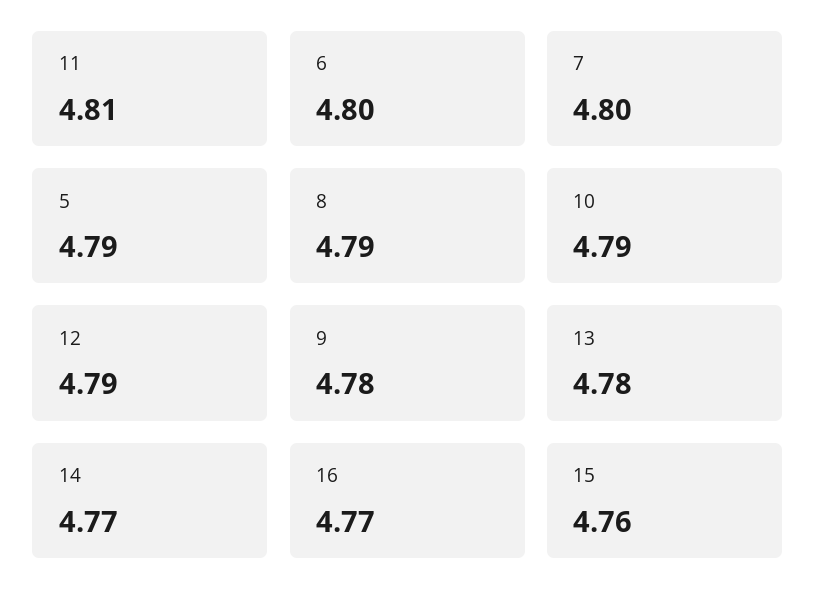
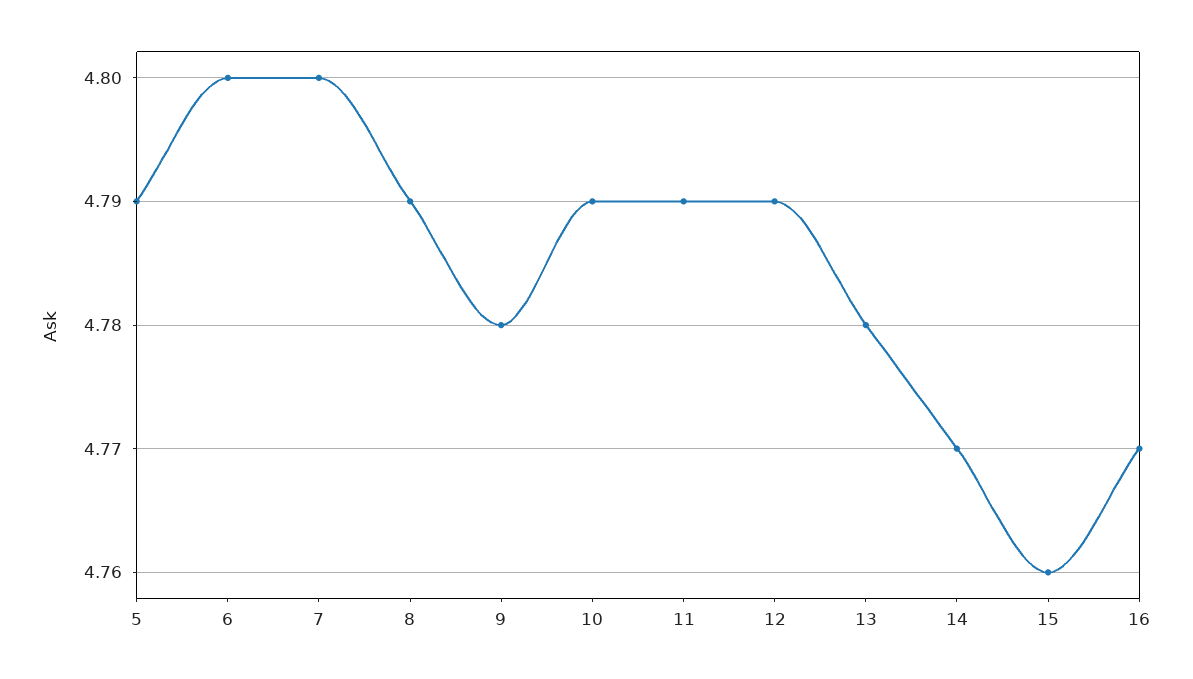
  {
-   "11": 4.81,
+   "11": 4.79,
    "6": 4.8,
    "7": 4.8,
    "5": 4.79,
    "8": 4.79,
    "10": 4.79,
    "12": 4.79,
    "9": 4.78,
    "13": 4.78,
    "14": 4.77,
    "16": 4.77,
    "15": 4.76
  }

